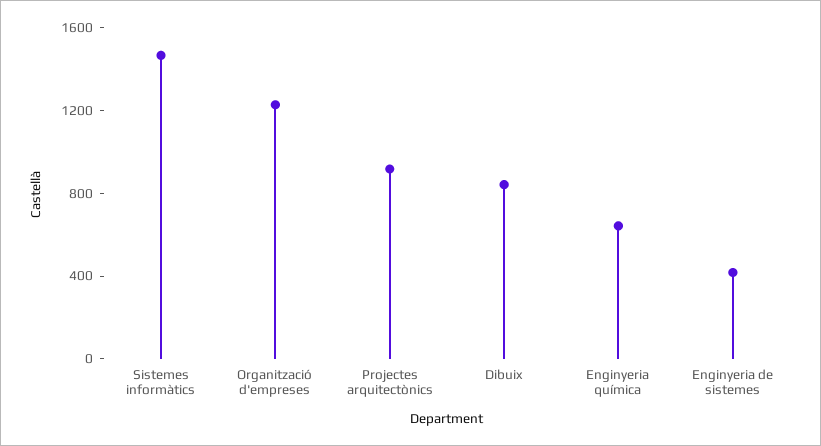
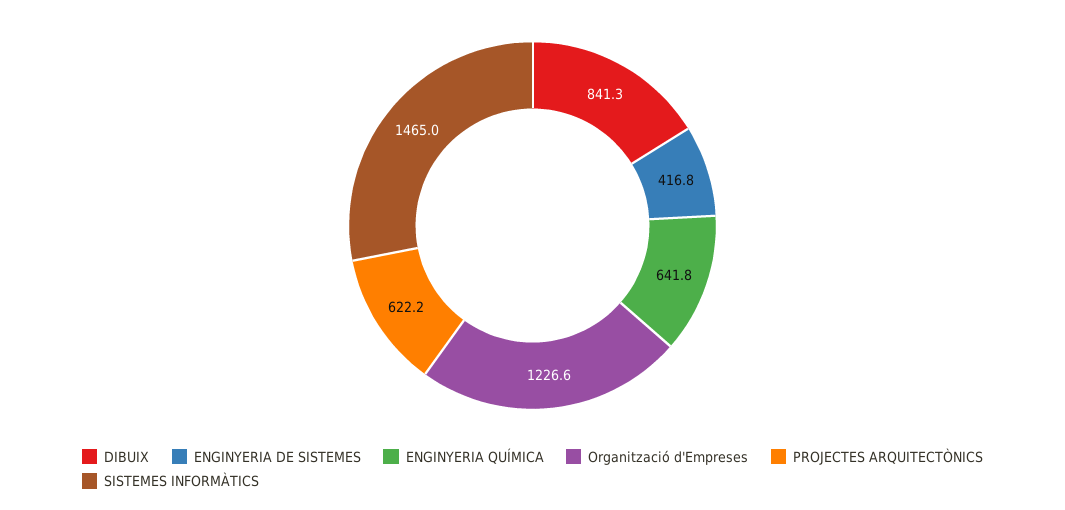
  {
    "Sistemes informàtics": 1465,
    "Organització d'empreses": 1226.6,
-   "Projectes arquitectònics": 900,
+   "Projectes arquitectònics": 622.2,
    "Dibuix": 841.3,
    "Enginyeria química": 641.8,
    "Enginyeria de sistemes": 416.8
  }

